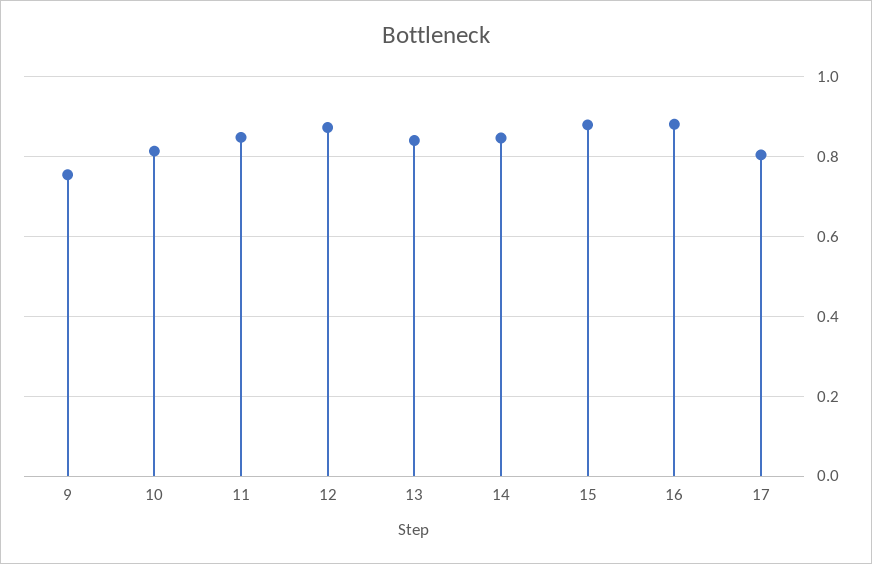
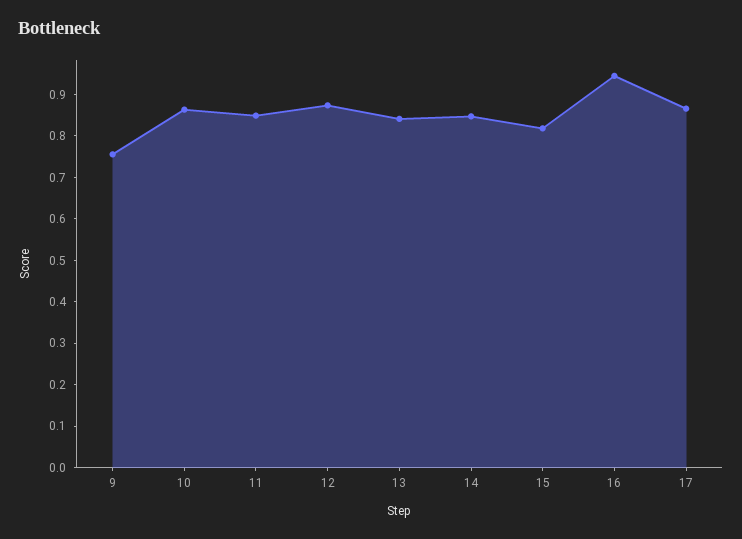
  {
    "9": 0.76,
-   "10": 0.82,
+   "10": 0.86,
    "11": 0.84,
    "12": 0.88,
    "13": 0.84,
    "14": 0.84,
-   "15": 0.88,
+   "15": 0.82,
-   "16": 0.88,
+   "16": 0.94,
-   "17": 0.8
+   "17": 0.86
  }

